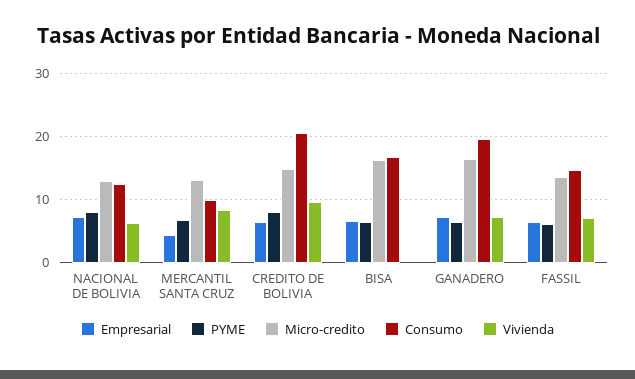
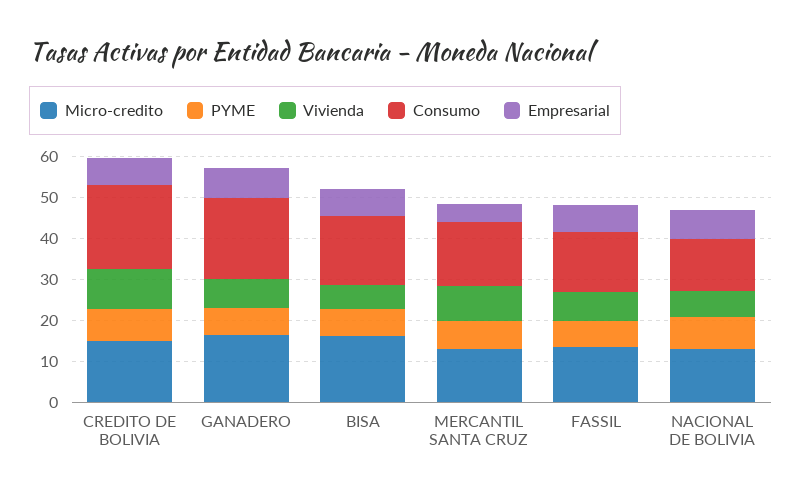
  {
    "Empresarial": {
      "NACIONAL DE BOLIVIA": 7,
      "MERCANTIL SANTA CRUZ": 4,
      "CREDITO DE BOLIVIA": 7,
      "BISA": 7,
      "GANADERO": 7,
      "FASSIL": 7
    },
    "PYME": {
      "NACIONAL DE BOLIVIA": 8,
      "MERCANTIL SANTA CRUZ": 7,
      "CREDITO DE BOLIVIA": 8,
      "BISA": 6,
      "GANADERO": 7,
      "FASSIL": 6
    },
    "Micro-credito": {
      "NACIONAL DE BOLIVIA": 13,
      "MERCANTIL SANTA CRUZ": 13,
      "CREDITO DE BOLIVIA": 15,
      "BISA": 16,
      "GANADERO": 16,
      "FASSIL": 14
    },
    "Consumo": {
      "NACIONAL DE BOLIVIA": 13,
-     "MERCANTIL SANTA CRUZ": 10,
+     "MERCANTIL SANTA CRUZ": 16,
      "CREDITO DE BOLIVIA": 21,
      "BISA": 17,
      "GANADERO": 20,
      "FASSIL": 15
    },
    "Vivienda": {
      "NACIONAL DE BOLIVIA": 6,
      "MERCANTIL SANTA CRUZ": 8,
      "CREDITO DE BOLIVIA": 10,
-     "BISA": 0,
+     "BISA": 6,
      "GANADERO": 7,
      "FASSIL": 7
    }
  }

